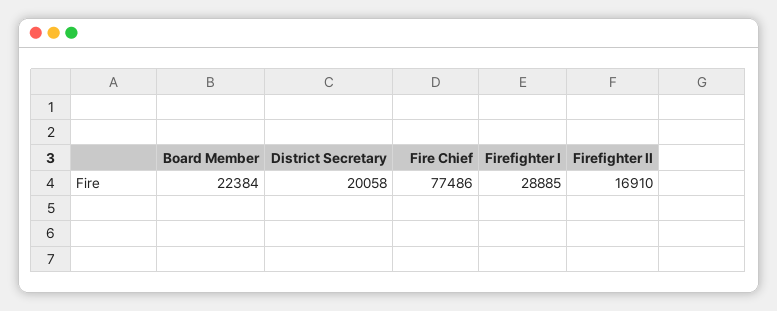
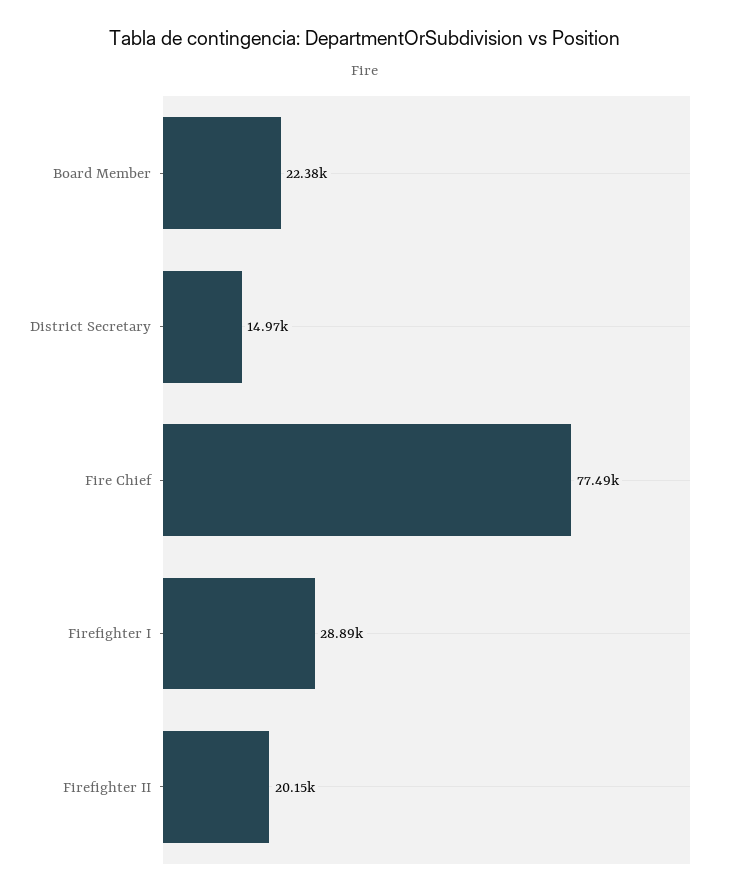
  {
    "Board Member": 22384,
-   "District Secretary": 20058,
+   "District Secretary": 14970,
    "Fire Chief": 77486,
    "Firefighter I": 28885,
-   "Firefighter II": 16910
+   "Firefighter II": 20150
  }

